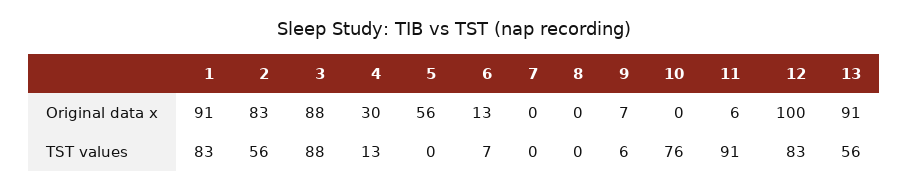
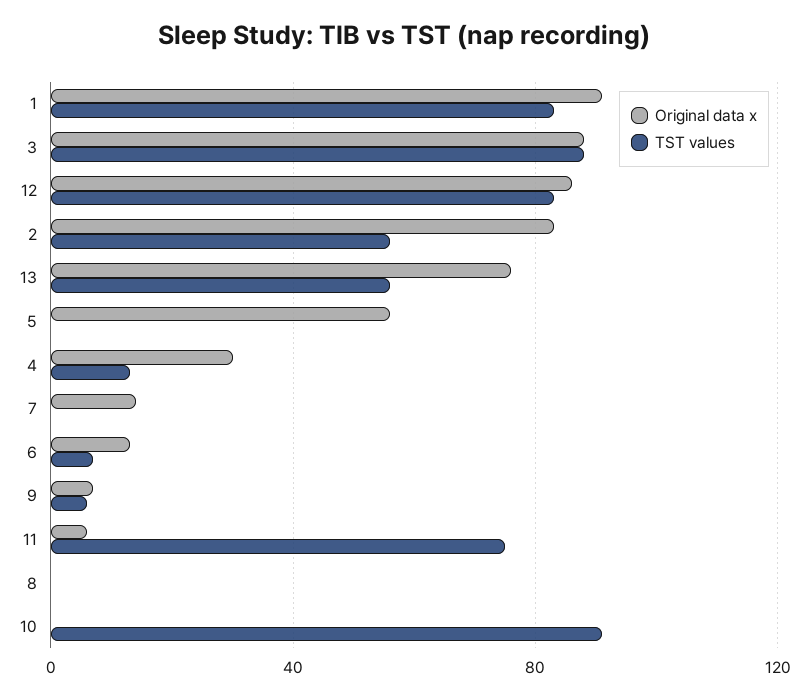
  {
    "Original data x": {
      "1": 91,
      "2": 83,
      "3": 88,
      "4": 30,
      "5": 56,
      "6": 13,
-     "7": 0,
+     "7": 15,
      "8": 0,
      "9": 7,
      "10": 0,
      "11": 6,
-     "12": 100,
+     "12": 85,
-     "13": 91
+     "13": 75
    },
    "TST values": {
      "1": 83,
      "2": 56,
      "3": 88,
      "4": 13,
      "5": 0,
      "6": 7,
      "7": 0,
      "8": 0,
      "9": 6,
-     "10": 76,
+     "10": 90,
-     "11": 91,
+     "11": 75,
      "12": 83,
      "13": 56
    }
  }

